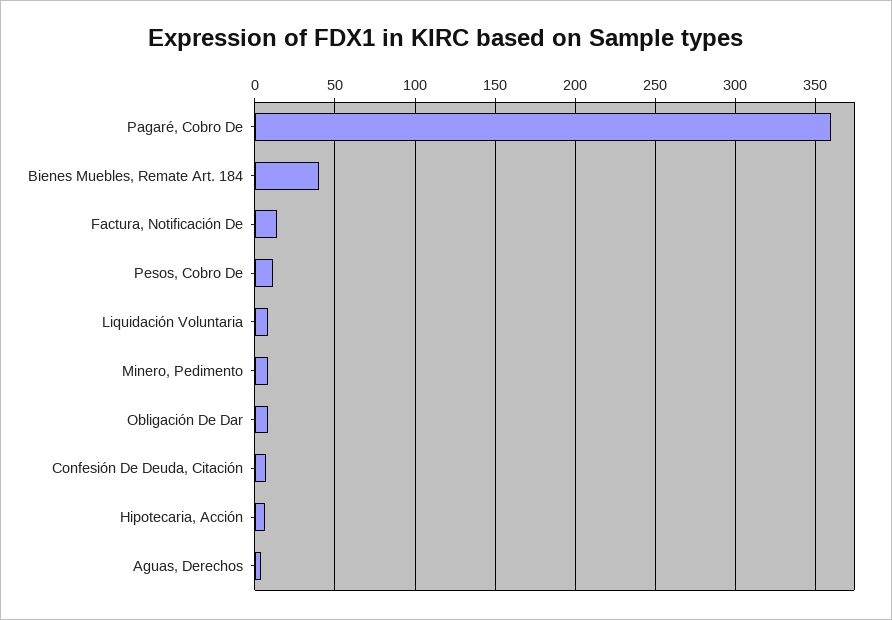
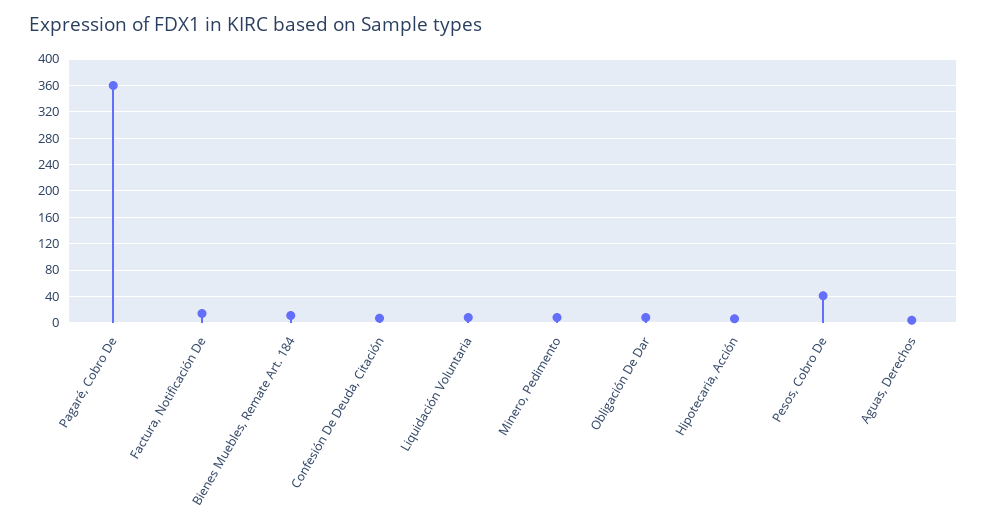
  {
    "Pagaré, Cobro De": 360,
-   "Bienes Muebles, Remate Art. 184": 40,
+   "Bienes Muebles, Remate Art. 184": 10,
    "Factura, Notificación De": 15,
-   "Pesos, Cobro De": 10,
+   "Pesos, Cobro De": 40,
    "Liquidación Voluntaria": 10,
    "Minero, Pedimento": 10,
    "Obligación De Dar": 10,
    "Confesión De Deuda, Citación": 5,
    "Hipotecaria, Acción": 5,
    "Aguas, Derechos": 5
  }

